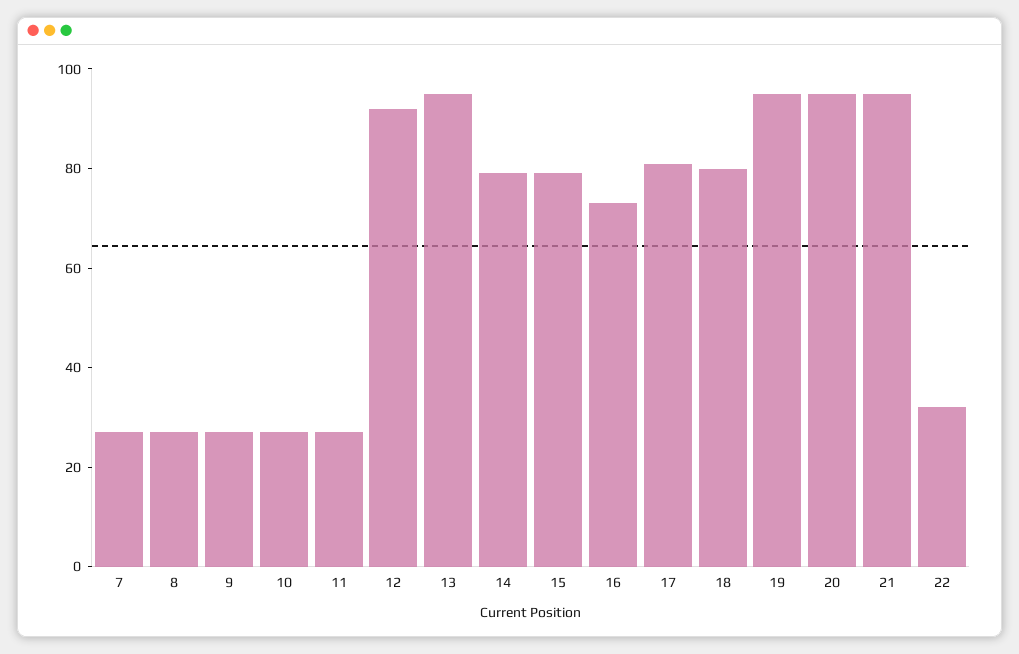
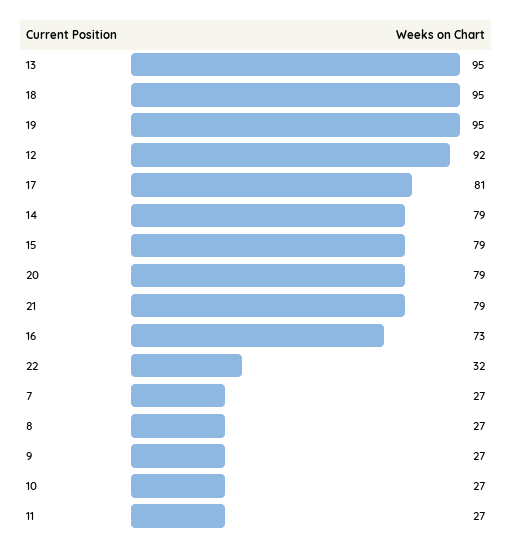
  {
    "7": 27,
    "8": 27,
    "9": 27,
    "10": 27,
    "11": 27,
    "12": 92,
    "13": 95,
    "14": 79,
    "15": 79,
    "16": 73,
    "17": 81,
-   "18": 80,
+   "18": 95,
    "19": 95,
-   "20": 95,
+   "20": 79,
-   "21": 95,
+   "21": 79,
    "22": 32
  }

